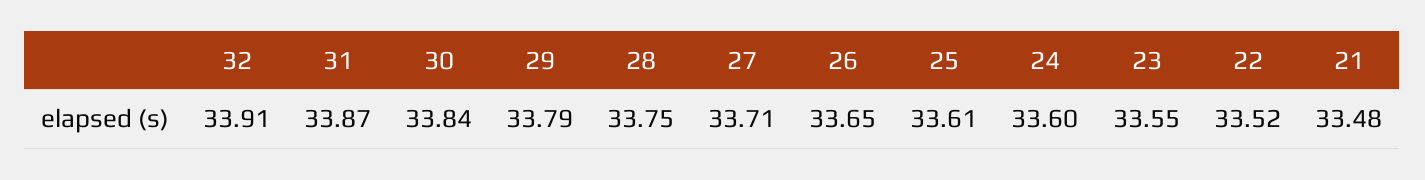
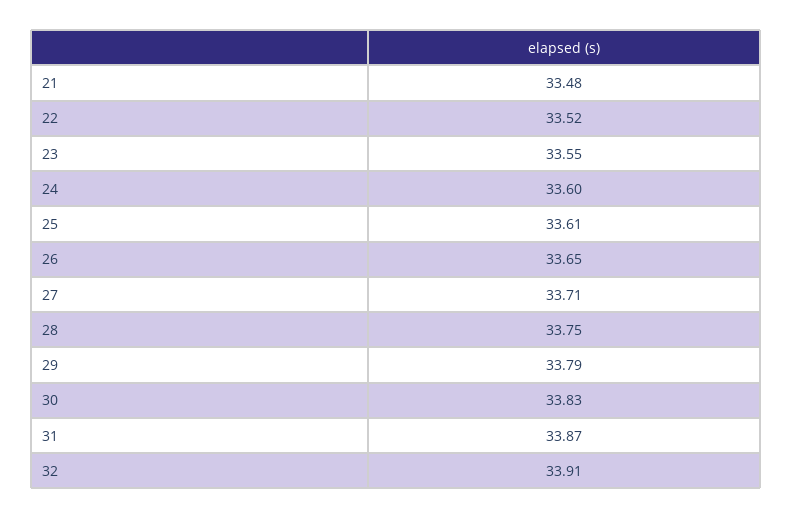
  {
    "32": 33.91,
    "31": 33.87,
-   "30": 33.84,
+   "30": 33.83,
    "29": 33.79,
    "28": 33.75,
    "27": 33.71,
    "26": 33.65,
    "25": 33.61,
    "24": 33.6,
    "23": 33.55,
    "22": 33.52,
    "21": 33.48
  }

